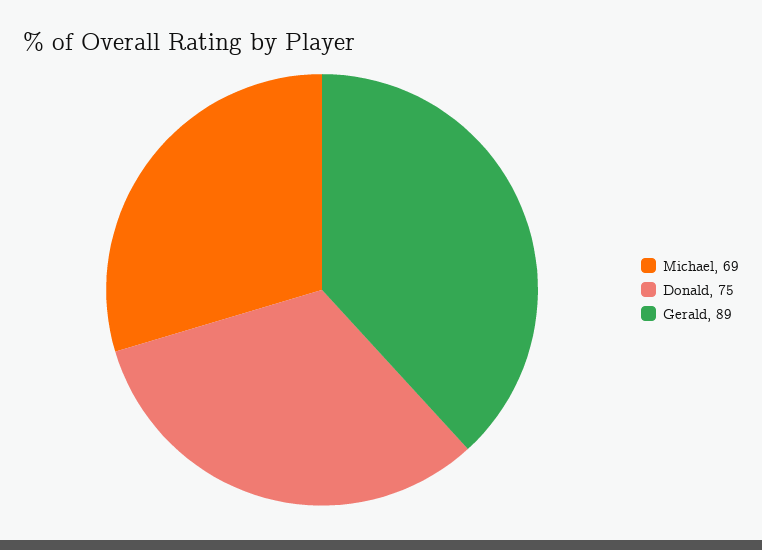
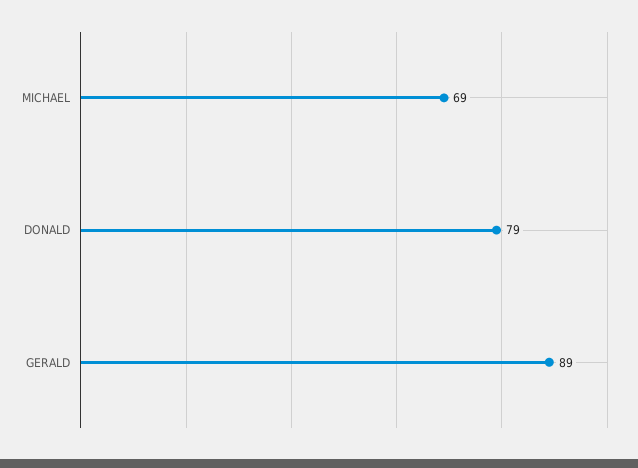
  {
    "Michael": 69,
-   "Donald": 75,
+   "Donald": 79,
    "Gerald": 89
  }

